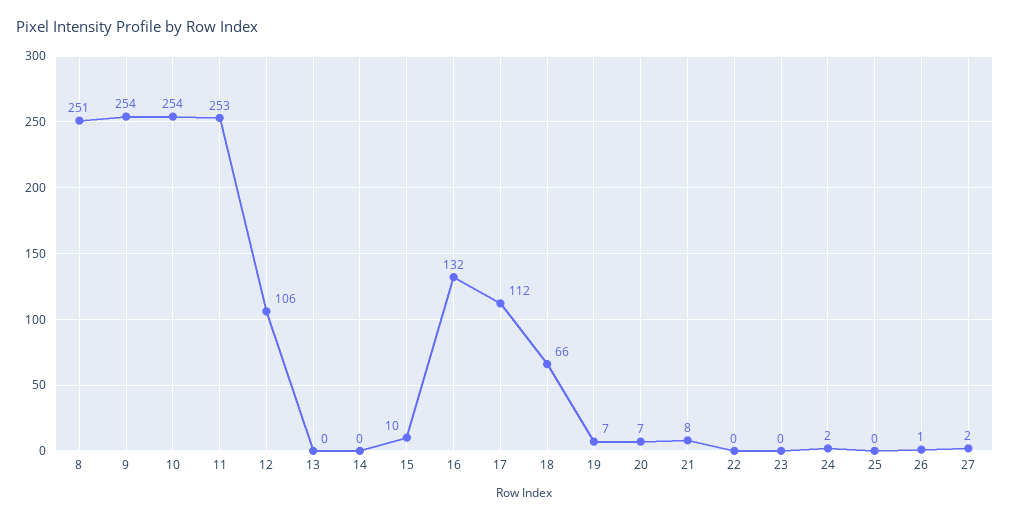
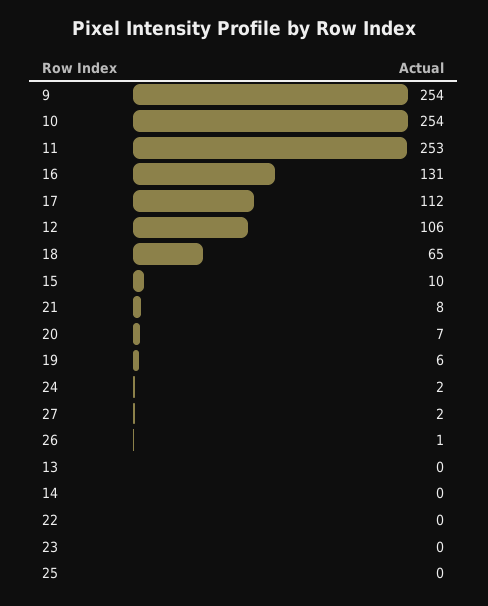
  {
-   "8": 251,
    "9": 254,
    "10": 254,
    "11": 253,
    "12": 106,
    "13": 0,
    "14": 0,
    "15": 10,
-   "16": 132,
+   "16": 131,
    "17": 112,
-   "18": 66,
+   "18": 65,
-   "19": 7,
+   "19": 6,
    "20": 7,
    "21": 8,
    "22": 0,
    "23": 0,
    "24": 2,
    "25": 0,
    "26": 1,
    "27": 2
  }

